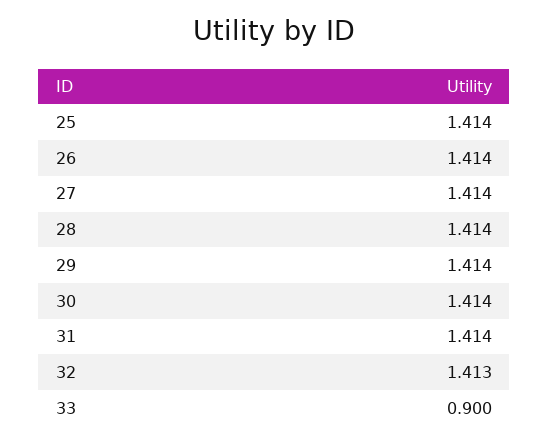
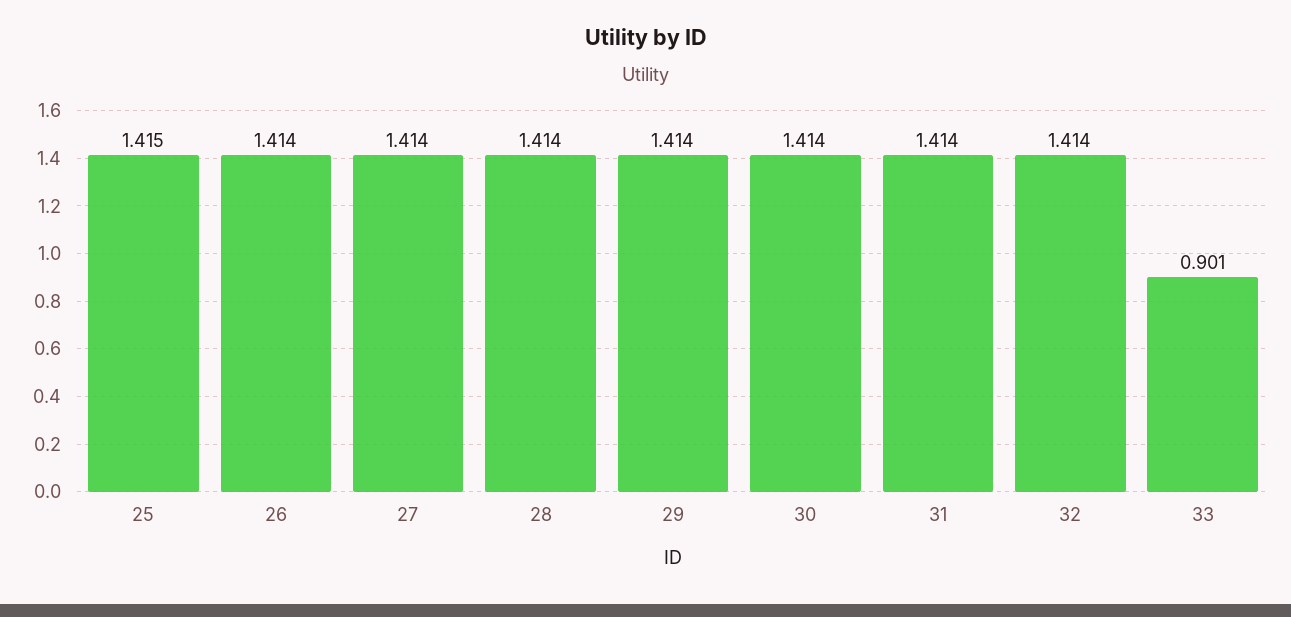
  {
-   "25": 1.414,
+   "25": 1.415,
    "26": 1.414,
    "27": 1.414,
    "28": 1.414,
    "29": 1.414,
    "30": 1.414,
    "31": 1.414,
-   "32": 1.413,
+   "32": 1.414,
-   "33": 0.9
+   "33": 0.901
  }

